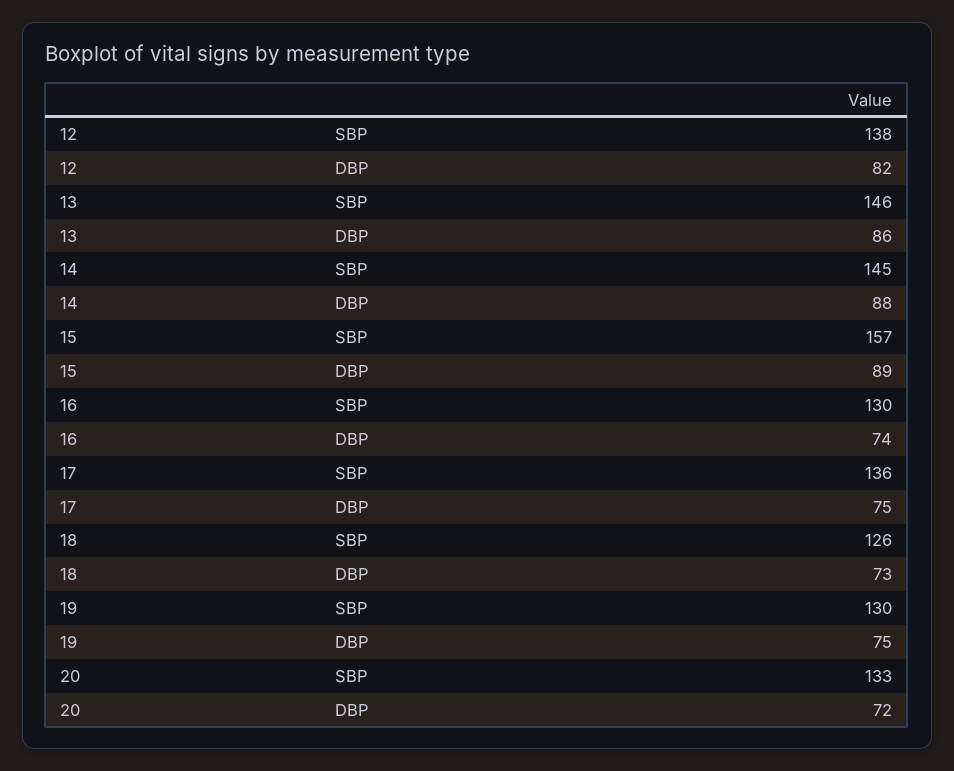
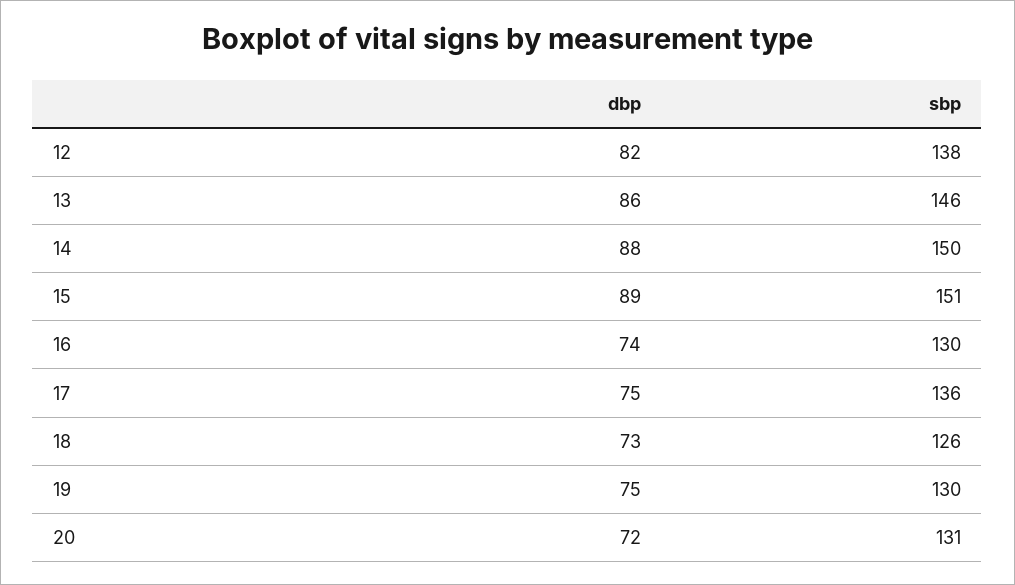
  {
    "12": {
      "SBP": 138,
      "DBP": 82
    },
    "13": {
      "SBP": 146,
      "DBP": 86
    },
    "14": {
-     "SBP": 145,
+     "SBP": 150,
      "DBP": 88
    },
    "15": {
-     "SBP": 157,
+     "SBP": 151,
      "DBP": 89
    },
    "16": {
      "SBP": 130,
      "DBP": 74
    },
    "17": {
      "SBP": 136,
      "DBP": 75
    },
    "18": {
      "SBP": 126,
      "DBP": 73
    },
    "19": {
      "SBP": 130,
      "DBP": 75
    },
    "20": {
-     "SBP": 133,
+     "SBP": 131,
      "DBP": 72
    }
  }

